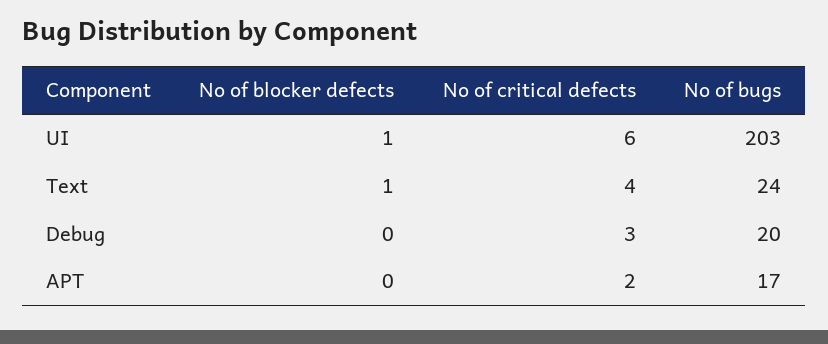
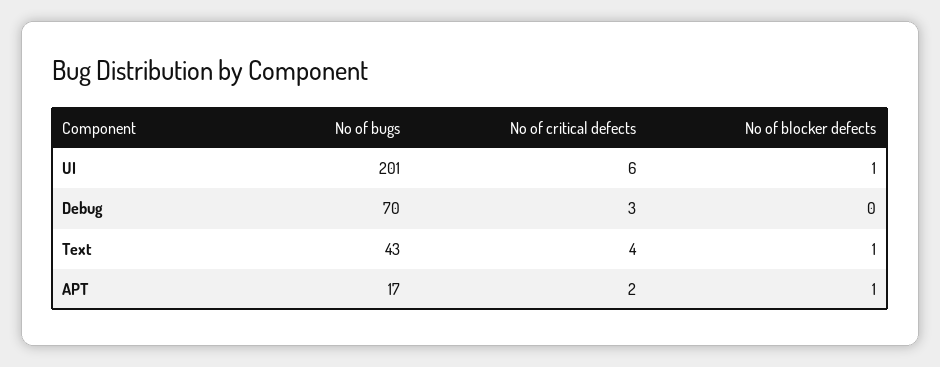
  {
    "No of blocker defects": {
      "UI": 1,
      "Text": 1,
      "Debug": 0,
-     "APT": 0
+     "APT": 1
    },
    "No of critical defects": {
      "UI": 6,
      "Text": 4,
      "Debug": 3,
      "APT": 2
    },
    "No of bugs": {
-     "UI": 203,
+     "UI": 201,
-     "Text": 24,
+     "Text": 43,
-     "Debug": 20,
+     "Debug": 70,
      "APT": 17
    }
  }

